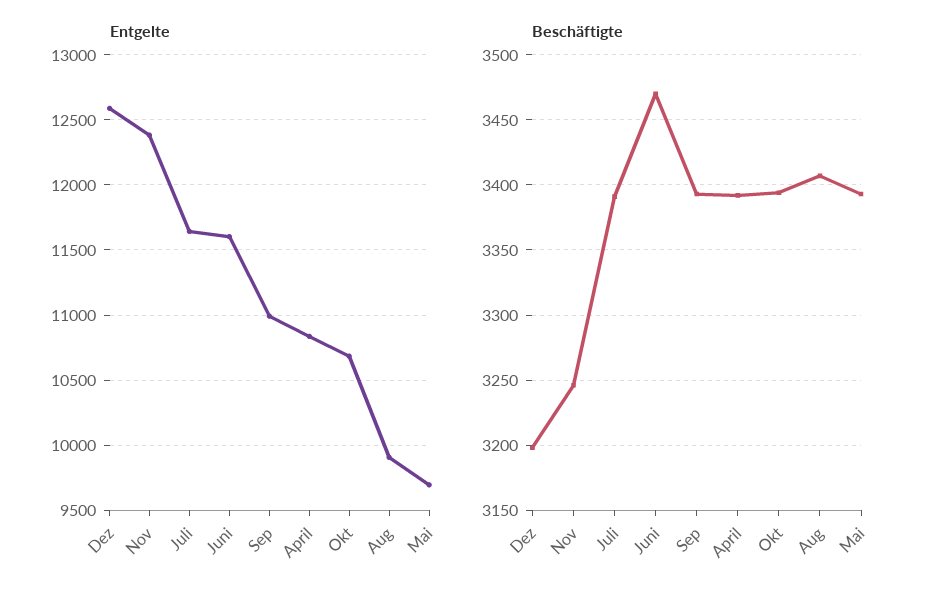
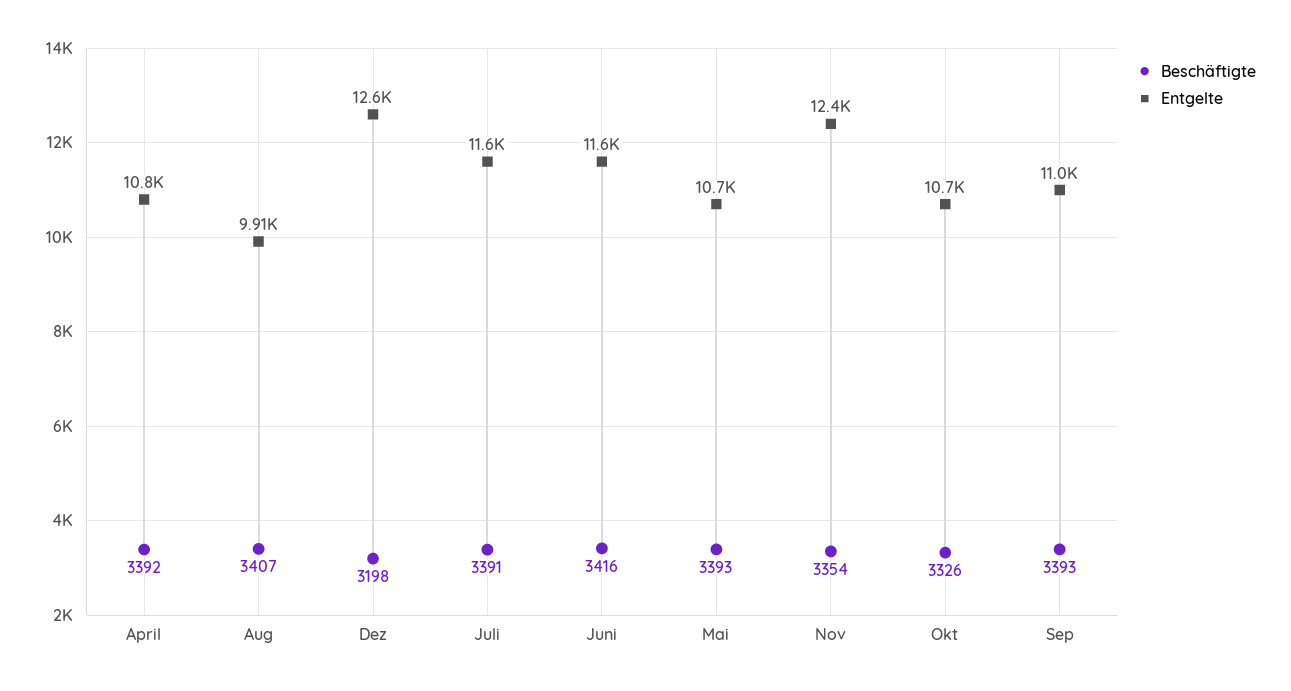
  {
    "Entgelte": {
      "Dez": 12600,
      "Nov": 12400,
      "Juli": 11600,
      "Juni": 11600,
      "Sep": 11000,
      "April": 10800,
      "Okt": 10700,
      "Aug": 9910,
-     "Mai": 9700
+     "Mai": 10700
    },
    "Beschäftigte": {
      "Dez": 3198,
-     "Nov": 3245,
+     "Nov": 3354,
      "Juli": 3391,
-     "Juni": 3470,
+     "Juni": 3416,
      "Sep": 3393,
      "April": 3392,
-     "Okt": 3395,
+     "Okt": 3326,
      "Aug": 3407,
      "Mai": 3393
    }
  }

